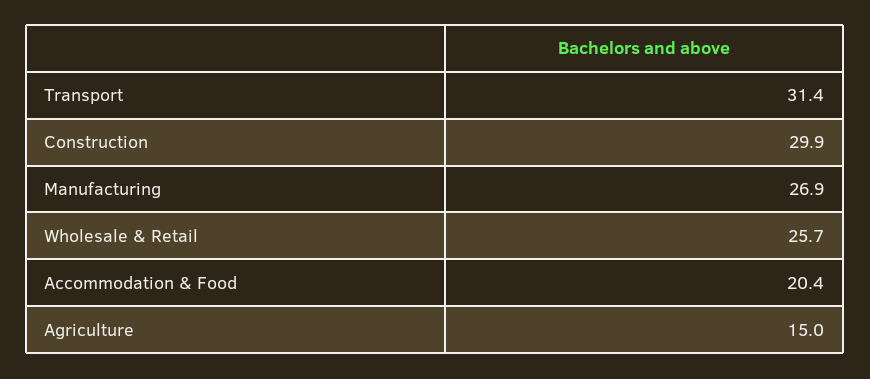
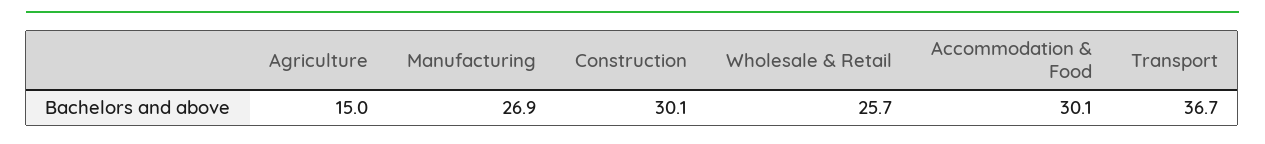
  {
-   "Transport": 31.4,
+   "Transport": 36.7,
-   "Construction": 29.9,
+   "Construction": 30.1,
    "Manufacturing": 26.9,
    "Wholesale & Retail": 25.7,
-   "Accommodation & Food": 20.4,
+   "Accommodation & Food": 30.1,
    "Agriculture": 15
  }

